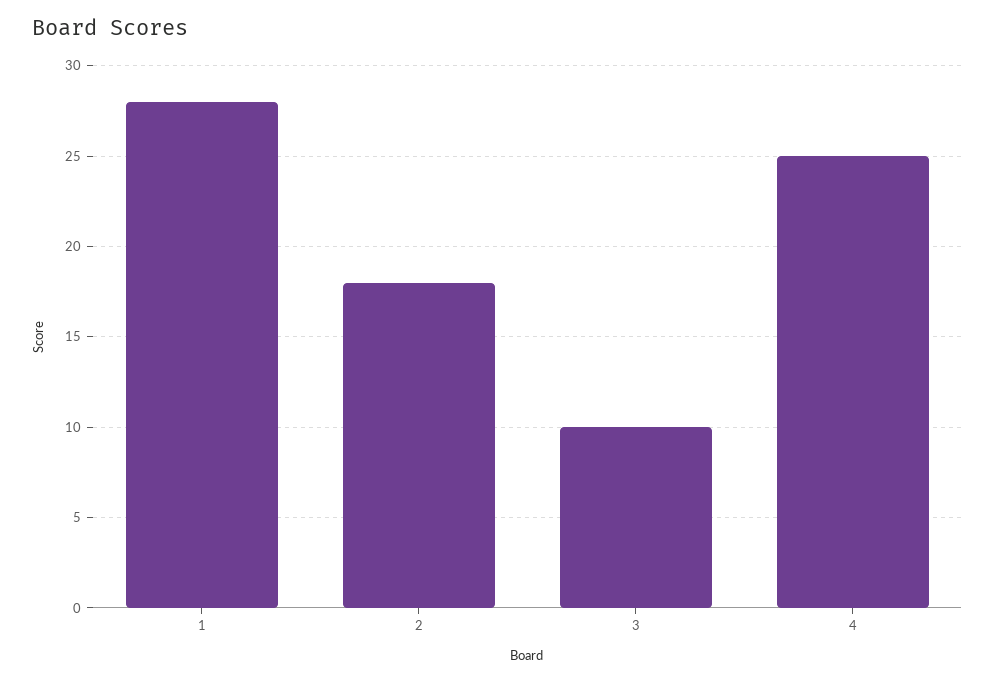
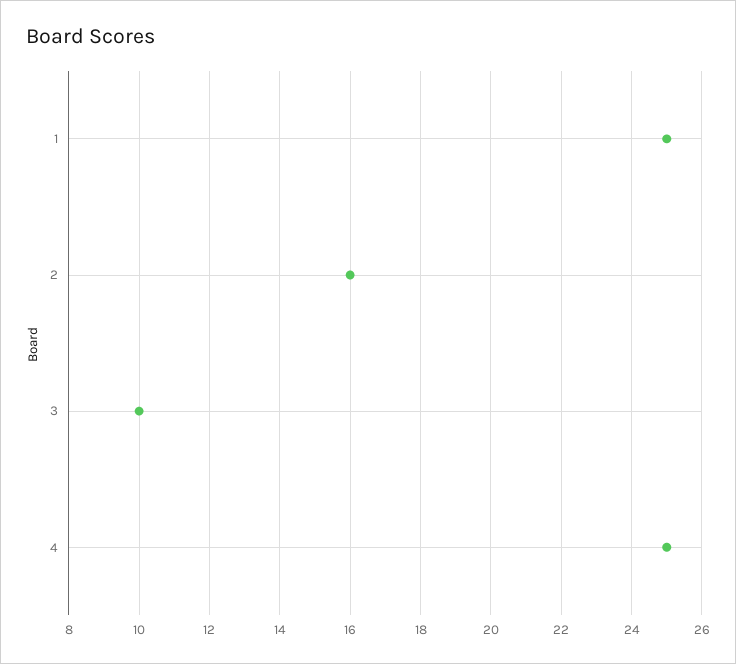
  {
-   "1": 28,
+   "1": 25,
-   "2": 18,
+   "2": 16,
    "3": 10,
    "4": 25
  }

